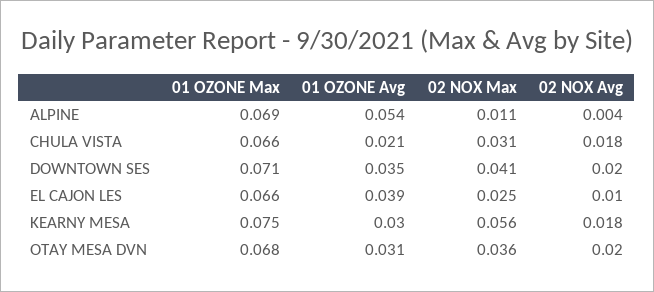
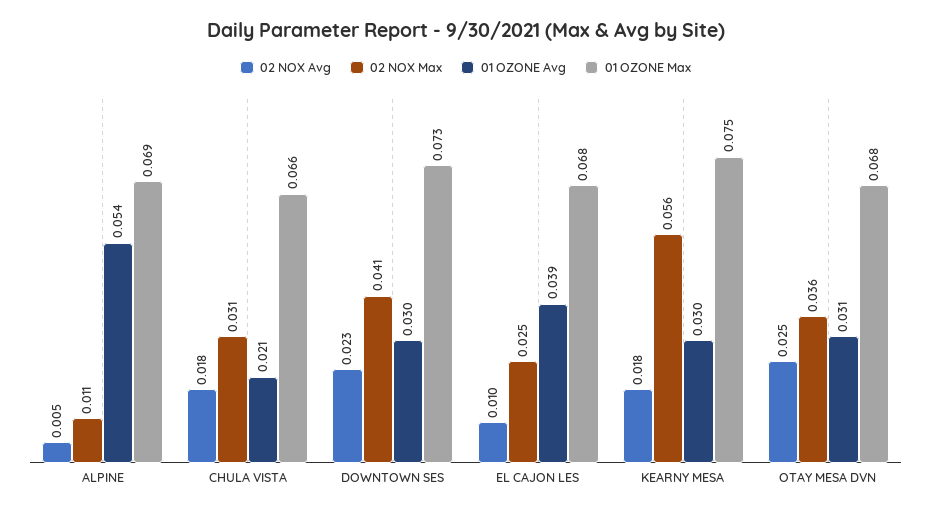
  {
    "01 OZONE Max": {
      "ALPINE": 0.069,
      "CHULA VISTA": 0.066,
-     "DOWNTOWN SES": 0.071,
+     "DOWNTOWN SES": 0.073,
-     "EL CAJON LES": 0.066,
+     "EL CAJON LES": 0.068,
      "KEARNY MESA": 0.075,
      "OTAY MESA DVN": 0.068
    },
    "01 OZONE Avg": {
      "ALPINE": 0.054,
      "CHULA VISTA": 0.021,
-     "DOWNTOWN SES": 0.035,
+     "DOWNTOWN SES": 0.03,
      "EL CAJON LES": 0.039,
      "KEARNY MESA": 0.03,
      "OTAY MESA DVN": 0.031
    },
    "02 NOX Max": {
      "ALPINE": 0.011,
      "CHULA VISTA": 0.031,
      "DOWNTOWN SES": 0.041,
      "EL CAJON LES": 0.025,
      "KEARNY MESA": 0.056,
      "OTAY MESA DVN": 0.036
    },
    "02 NOX Avg": {
-     "ALPINE": 0.004,
+     "ALPINE": 0.005,
      "CHULA VISTA": 0.018,
-     "DOWNTOWN SES": 0.02,
+     "DOWNTOWN SES": 0.023,
      "EL CAJON LES": 0.01,
      "KEARNY MESA": 0.018,
-     "OTAY MESA DVN": 0.02
+     "OTAY MESA DVN": 0.025
    }
  }

